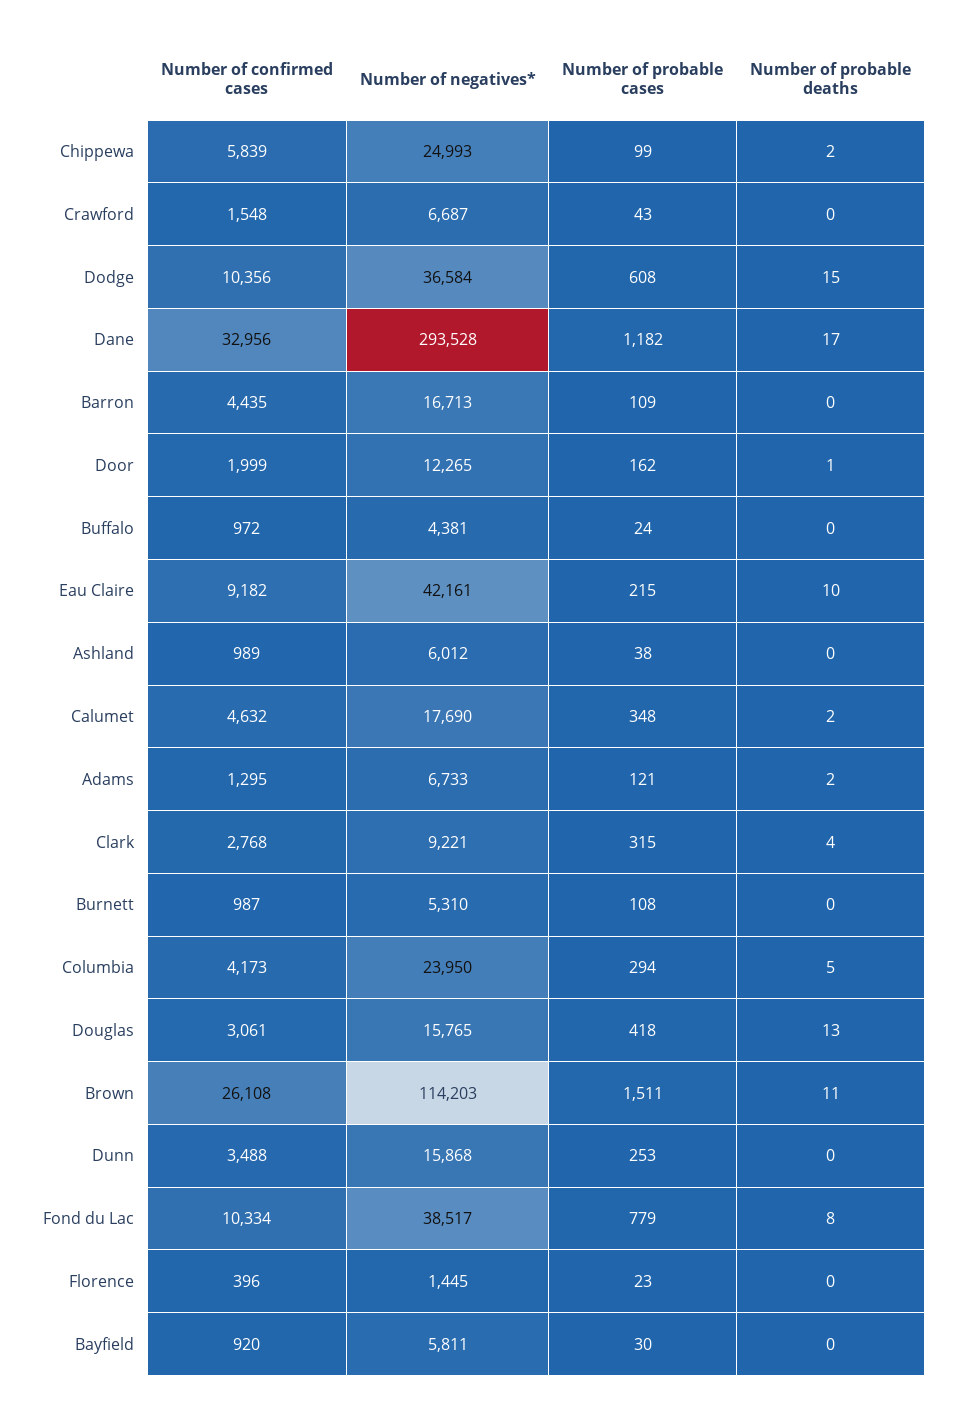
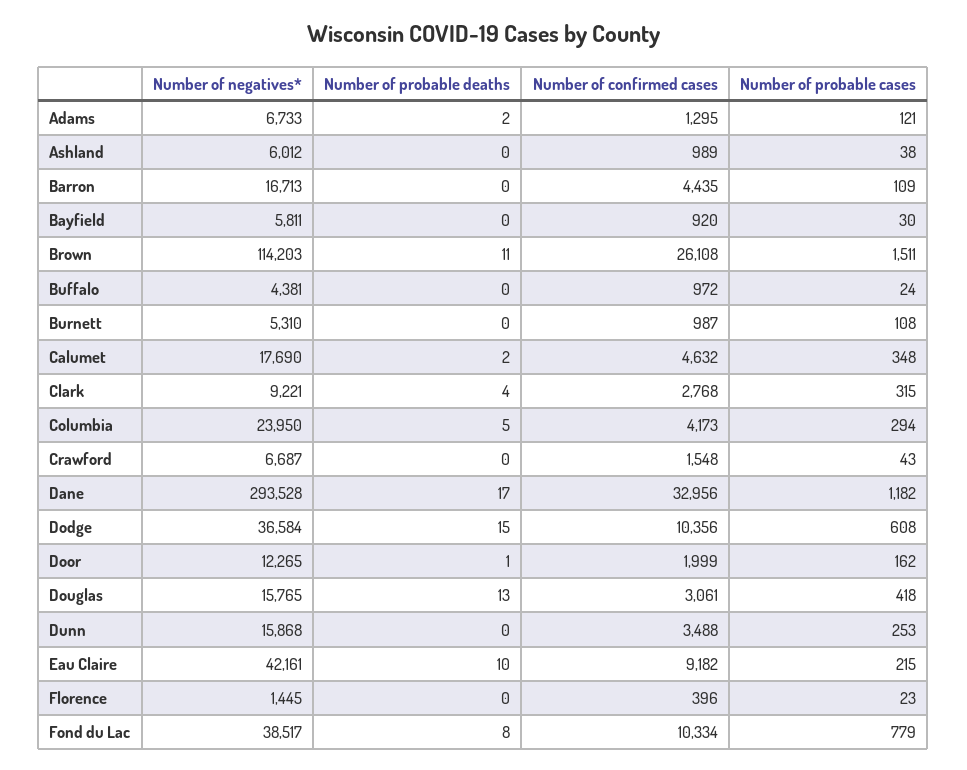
  {
    "Number of confirmed cases": {
-     "Chippewa": 5839,
      "Crawford": 1548,
      "Dodge": 10356,
      "Dane": 32956,
      "Barron": 4435,
      "Door": 1999,
      "Buffalo": 972,
      "Eau Claire": 9182,
      "Ashland": 989,
      "Calumet": 4632,
      "Adams": 1295,
      "Clark": 2768,
      "Burnett": 987,
      "Columbia": 4173,
      "Douglas": 3061,
      "Brown": 26108,
      "Dunn": 3488,
      "Fond du Lac": 10334,
      "Florence": 396,
      "Bayfield": 920
    },
    "Number of negatives*": {
-     "Chippewa": 24993,
      "Crawford": 6687,
      "Dodge": 36584,
      "Dane": 293528,
      "Barron": 16713,
      "Door": 12265,
      "Buffalo": 4381,
      "Eau Claire": 42161,
      "Ashland": 6012,
      "Calumet": 17690,
      "Adams": 6733,
      "Clark": 9221,
      "Burnett": 5310,
      "Columbia": 23950,
      "Douglas": 15765,
      "Brown": 114203,
      "Dunn": 15868,
      "Fond du Lac": 38517,
      "Florence": 1445,
      "Bayfield": 5811
    },
    "Number of probable cases": {
-     "Chippewa": 99,
      "Crawford": 43,
      "Dodge": 608,
      "Dane": 1182,
      "Barron": 109,
      "Door": 162,
      "Buffalo": 24,
      "Eau Claire": 215,
      "Ashland": 38,
      "Calumet": 348,
      "Adams": 121,
      "Clark": 315,
      "Burnett": 108,
      "Columbia": 294,
      "Douglas": 418,
      "Brown": 1511,
      "Dunn": 253,
      "Fond du Lac": 779,
      "Florence": 23,
      "Bayfield": 30
    },
    "Number of probable deaths": {
-     "Chippewa": 2,
      "Crawford": 0,
      "Dodge": 15,
      "Dane": 17,
      "Barron": 0,
      "Door": 1,
      "Buffalo": 0,
      "Eau Claire": 10,
      "Ashland": 0,
      "Calumet": 2,
      "Adams": 2,
      "Clark": 4,
      "Burnett": 0,
      "Columbia": 5,
      "Douglas": 13,
      "Brown": 11,
      "Dunn": 0,
      "Fond du Lac": 8,
      "Florence": 0,
      "Bayfield": 0
    }
  }

